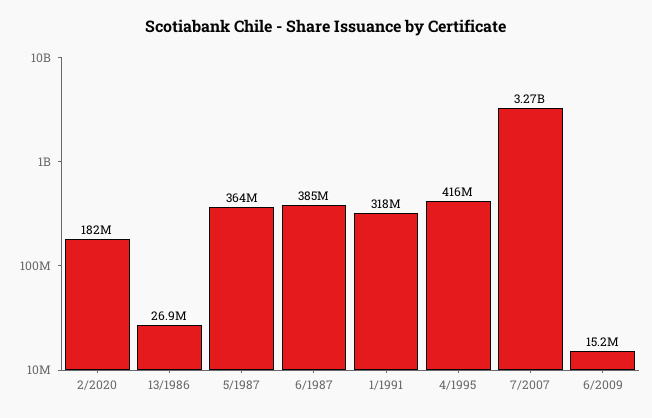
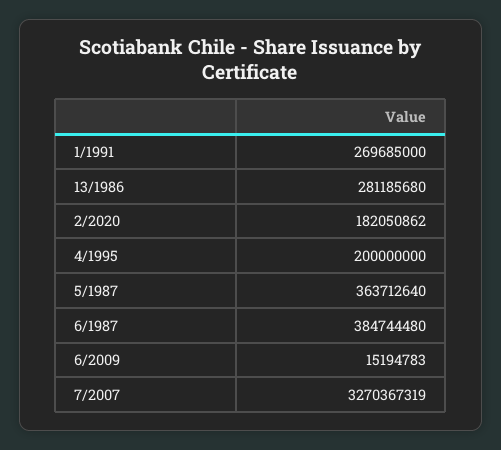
  {
    "2/2020": 182050862,
-   "13/1986": 26900000,
+   "13/1986": 281185680,
    "5/1987": 363712640,
    "6/1987": 384744480,
-   "1/1991": 318000000,
+   "1/1991": 269685000,
-   "4/1995": 416000000,
+   "4/1995": 200000000,
    "7/2007": 3270367319,
    "6/2009": 15194783
  }

